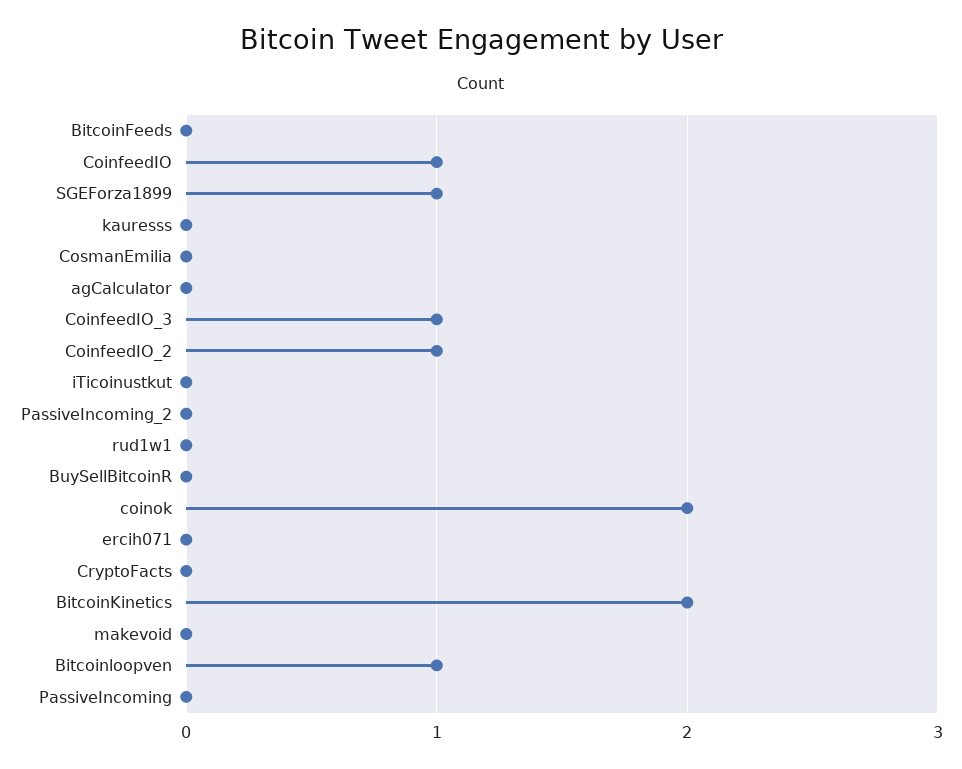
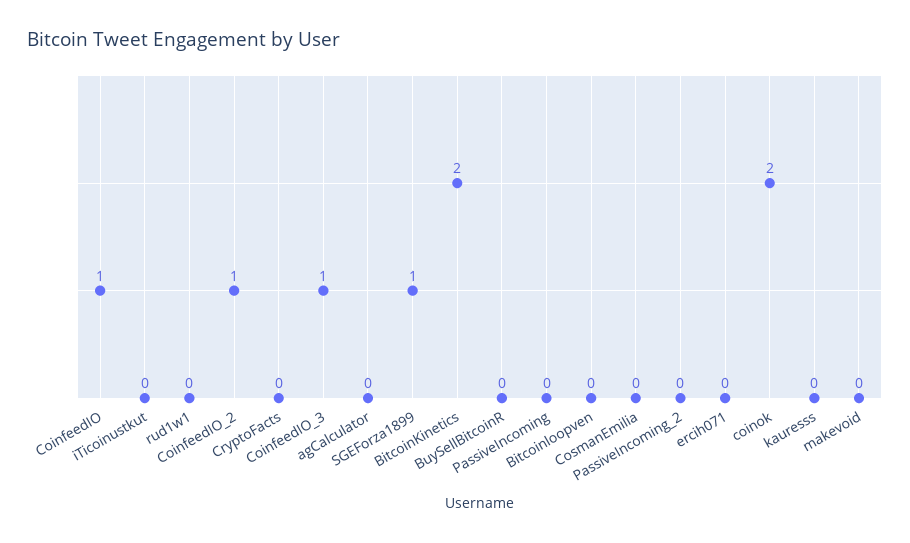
  {
-   "BitcoinFeeds": 0,
    "CoinfeedIO": 1,
    "SGEForza1899": 1,
    "kauresss": 0,
    "CosmanEmilia": 0,
    "agCalculator": 0,
    "CoinfeedIO_3": 1,
    "CoinfeedIO_2": 1,
    "iTicoinustkut": 0,
    "PassiveIncoming_2": 0,
    "rud1w1": 0,
    "BuySellBitcoinR": 0,
    "coinok": 2,
    "ercih071": 0,
    "CryptoFacts": 0,
    "BitcoinKinetics": 2,
    "makevoid": 0,
-   "Bitcoinloopven": 1,
+   "Bitcoinloopven": 0,
    "PassiveIncoming": 0
  }

